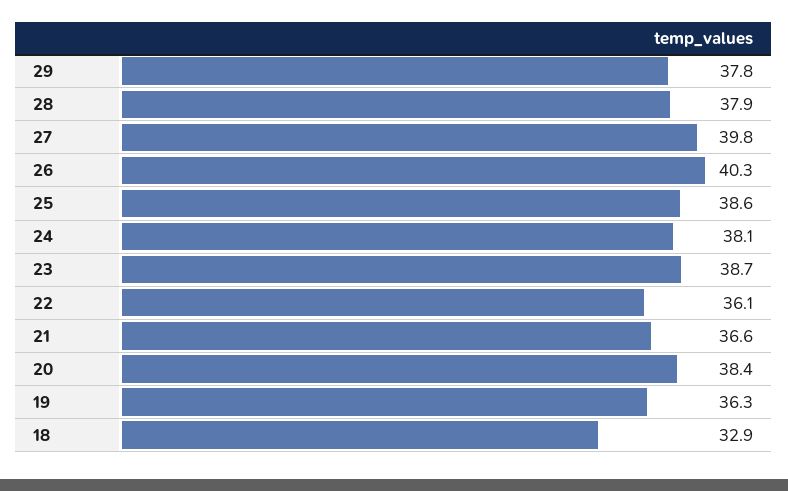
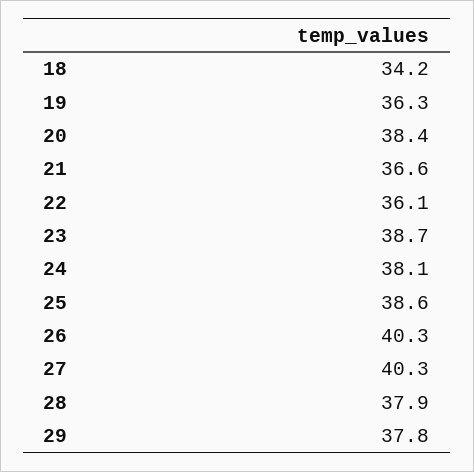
  {
    "29": 37.8,
    "28": 37.9,
-   "27": 39.8,
+   "27": 40.3,
    "26": 40.3,
    "25": 38.6,
    "24": 38.1,
    "23": 38.7,
    "22": 36.1,
    "21": 36.6,
    "20": 38.4,
    "19": 36.3,
-   "18": 32.9
+   "18": 34.2
  }

